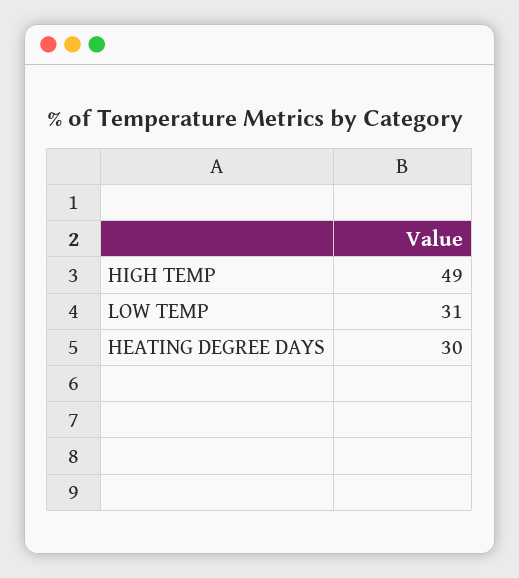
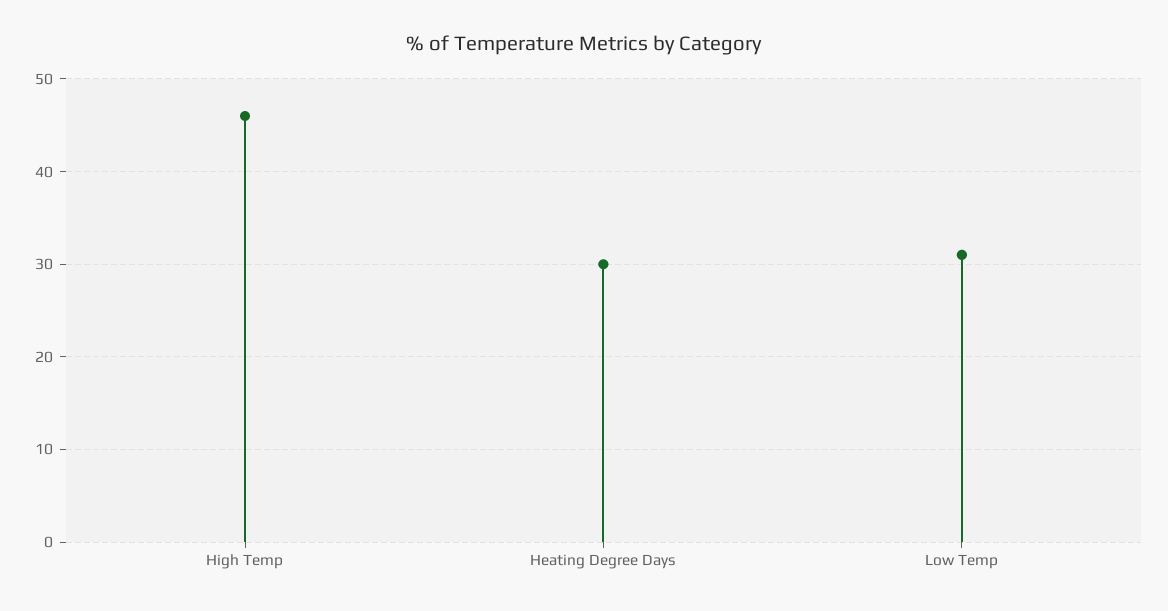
  {
-   "HIGH TEMP": 49,
+   "HIGH TEMP": 46,
    "LOW TEMP": 31,
    "HEATING DEGREE DAYS": 30
  }

